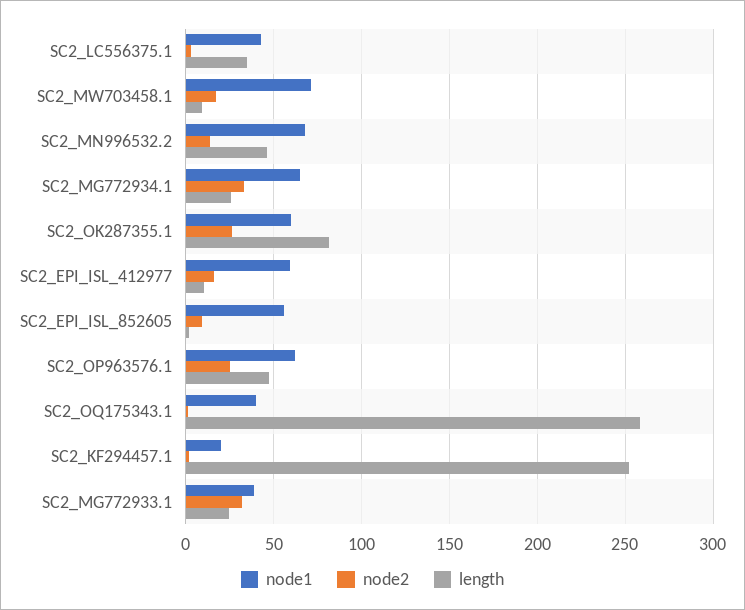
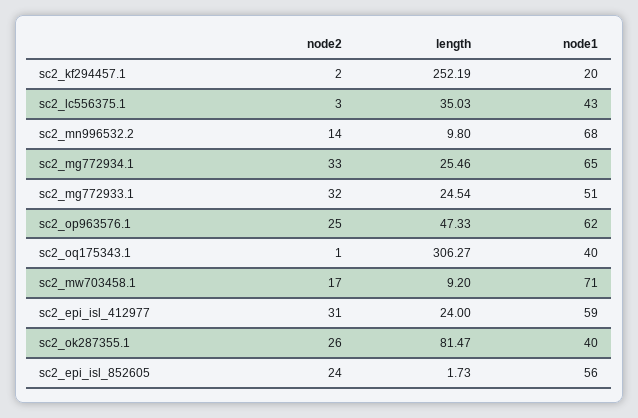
  {
    "node1": {
      "SC2_LC556375.1": 43,
      "SC2_MW703458.1": 71,
      "SC2_MN996532.2": 68,
      "SC2_MG772934.1": 65,
-     "SC2_OK287355.1": 60,
+     "SC2_OK287355.1": 40,
      "SC2_EPI_ISL_412977": 59,
      "SC2_EPI_ISL_852605": 56,
      "SC2_OP963576.1": 62,
      "SC2_OQ175343.1": 40,
      "SC2_KF294457.1": 20,
-     "SC2_MG772933.1": 40
+     "SC2_MG772933.1": 51
    },
    "node2": {
      "SC2_LC556375.1": 3,
      "SC2_MW703458.1": 17,
      "SC2_MN996532.2": 14,
      "SC2_MG772934.1": 33,
      "SC2_OK287355.1": 26,
-     "SC2_EPI_ISL_412977": 15,
+     "SC2_EPI_ISL_412977": 31,
-     "SC2_EPI_ISL_852605": 10,
+     "SC2_EPI_ISL_852605": 24,
      "SC2_OP963576.1": 25,
      "SC2_OQ175343.1": 1,
      "SC2_KF294457.1": 2,
      "SC2_MG772933.1": 32
    },
    "length": {
      "SC2_LC556375.1": 35.03,
      "SC2_MW703458.1": 9.2,
-     "SC2_MN996532.2": 45,
+     "SC2_MN996532.2": 9.8,
      "SC2_MG772934.1": 25.46,
      "SC2_OK287355.1": 81.47,
-     "SC2_EPI_ISL_412977": 10,
+     "SC2_EPI_ISL_412977": 24,
      "SC2_EPI_ISL_852605": 1.73,
      "SC2_OP963576.1": 47.33,
-     "SC2_OQ175343.1": 260,
+     "SC2_OQ175343.1": 306.27,
      "SC2_KF294457.1": 252.19,
      "SC2_MG772933.1": 24.54
    }
  }

